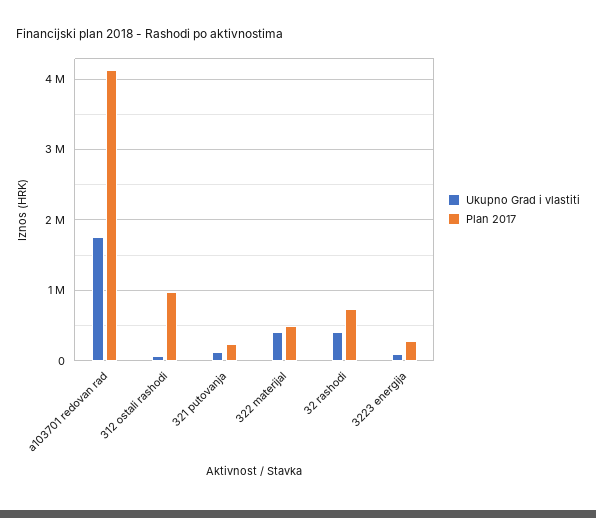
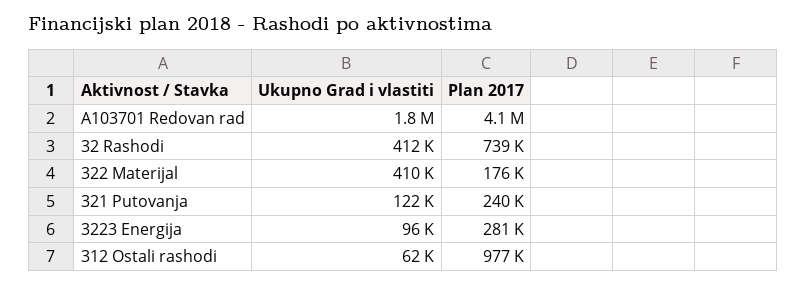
  {
    "Ukupno Grad i vlastiti": {
      "a103701 redovan rad": 1800000,
      "312 ostali rashodi": 62000,
      "321 putovanja": 122000,
      "322 materijal": 410000,
      "32 rashodi": 412000,
      "3223 energija": 96000
    },
    "Plan 2017": {
      "a103701 redovan rad": 4100000,
      "312 ostali rashodi": 977000,
      "321 putovanja": 240000,
-     "322 materijal": 500000,
+     "322 materijal": 176000,
      "32 rashodi": 739000,
      "3223 energija": 281000
    }
  }

